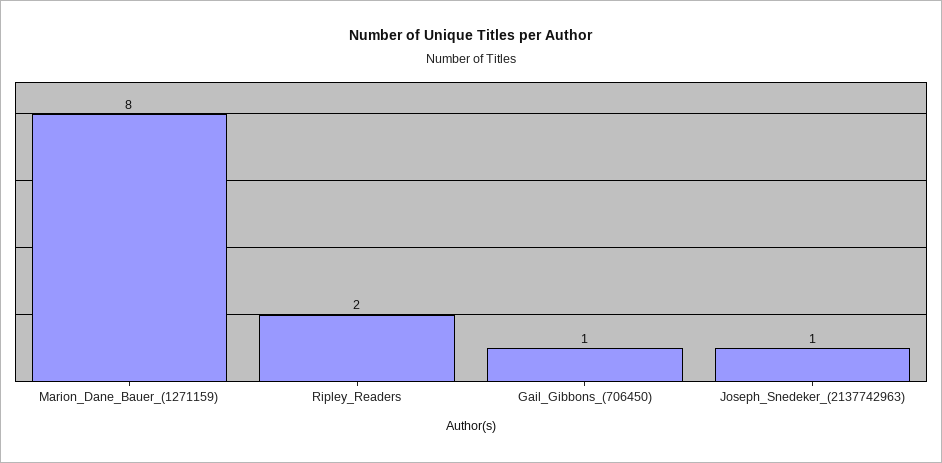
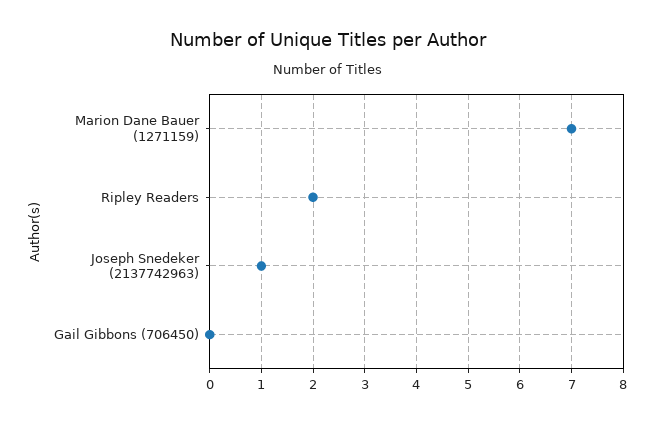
  {
-   "Marion_Dane_Bauer_(1271159)": 8,
+   "Marion_Dane_Bauer_(1271159)": 7,
    "Ripley_Readers": 2,
-   "Gail_Gibbons_(706450)": 1,
+   "Gail_Gibbons_(706450)": 0,
    "Joseph_Snedeker_(2137742963)": 1
  }

